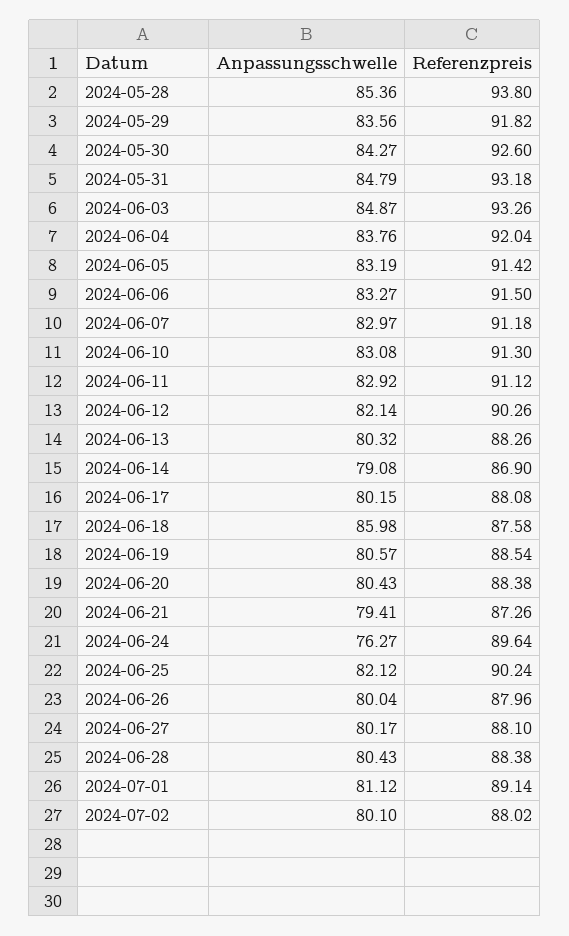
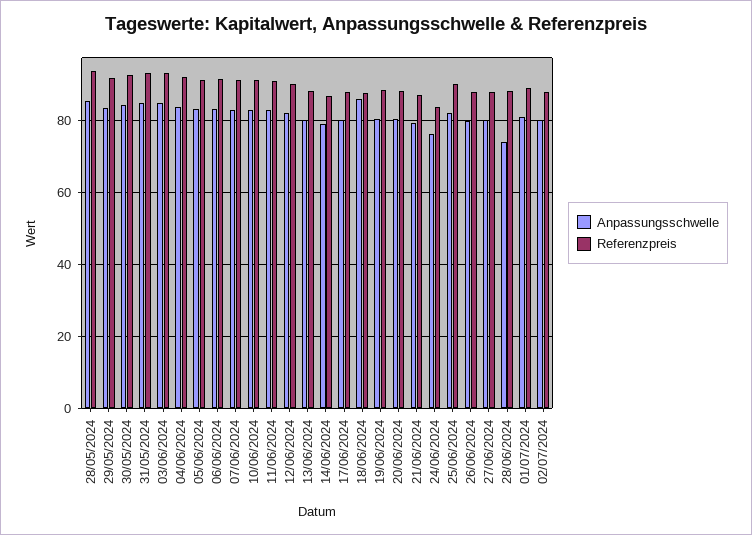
  {
    "Anpassungsschwelle": {
      "2024-05-28": 85.36,
      "2024-05-29": 83.56,
      "2024-05-30": 84.27,
      "2024-05-31": 84.79,
      "2024-06-03": 84.87,
      "2024-06-04": 83.76,
      "2024-06-05": 83.19,
      "2024-06-06": 83.27,
      "2024-06-07": 82.97,
      "2024-06-10": 83.08,
      "2024-06-11": 82.92,
      "2024-06-12": 82.14,
      "2024-06-13": 80.32,
      "2024-06-14": 79.08,
      "2024-06-17": 80.15,
      "2024-06-18": 85.98,
      "2024-06-19": 80.57,
      "2024-06-20": 80.43,
      "2024-06-21": 79.41,
      "2024-06-24": 76.27,
      "2024-06-25": 82.12,
      "2024-06-26": 80.04,
      "2024-06-27": 80.17,
-     "2024-06-28": 80.43,
+     "2024-06-28": 74,
      "2024-07-01": 81.12,
      "2024-07-02": 80.1
    },
    "Referenzpreis": {
      "2024-05-28": 93.8,
      "2024-05-29": 91.82,
      "2024-05-30": 92.6,
      "2024-05-31": 93.18,
      "2024-06-03": 93.26,
      "2024-06-04": 92.04,
      "2024-06-05": 91.42,
      "2024-06-06": 91.5,
      "2024-06-07": 91.18,
      "2024-06-10": 91.3,
      "2024-06-11": 91.12,
      "2024-06-12": 90.26,
      "2024-06-13": 88.26,
      "2024-06-14": 86.9,
      "2024-06-17": 88.08,
      "2024-06-18": 87.58,
      "2024-06-19": 88.54,
      "2024-06-20": 88.38,
      "2024-06-21": 87.26,
-     "2024-06-24": 89.64,
+     "2024-06-24": 84,
      "2024-06-25": 90.24,
      "2024-06-26": 87.96,
      "2024-06-27": 88.1,
      "2024-06-28": 88.38,
      "2024-07-01": 89.14,
      "2024-07-02": 88.02
    }
  }

